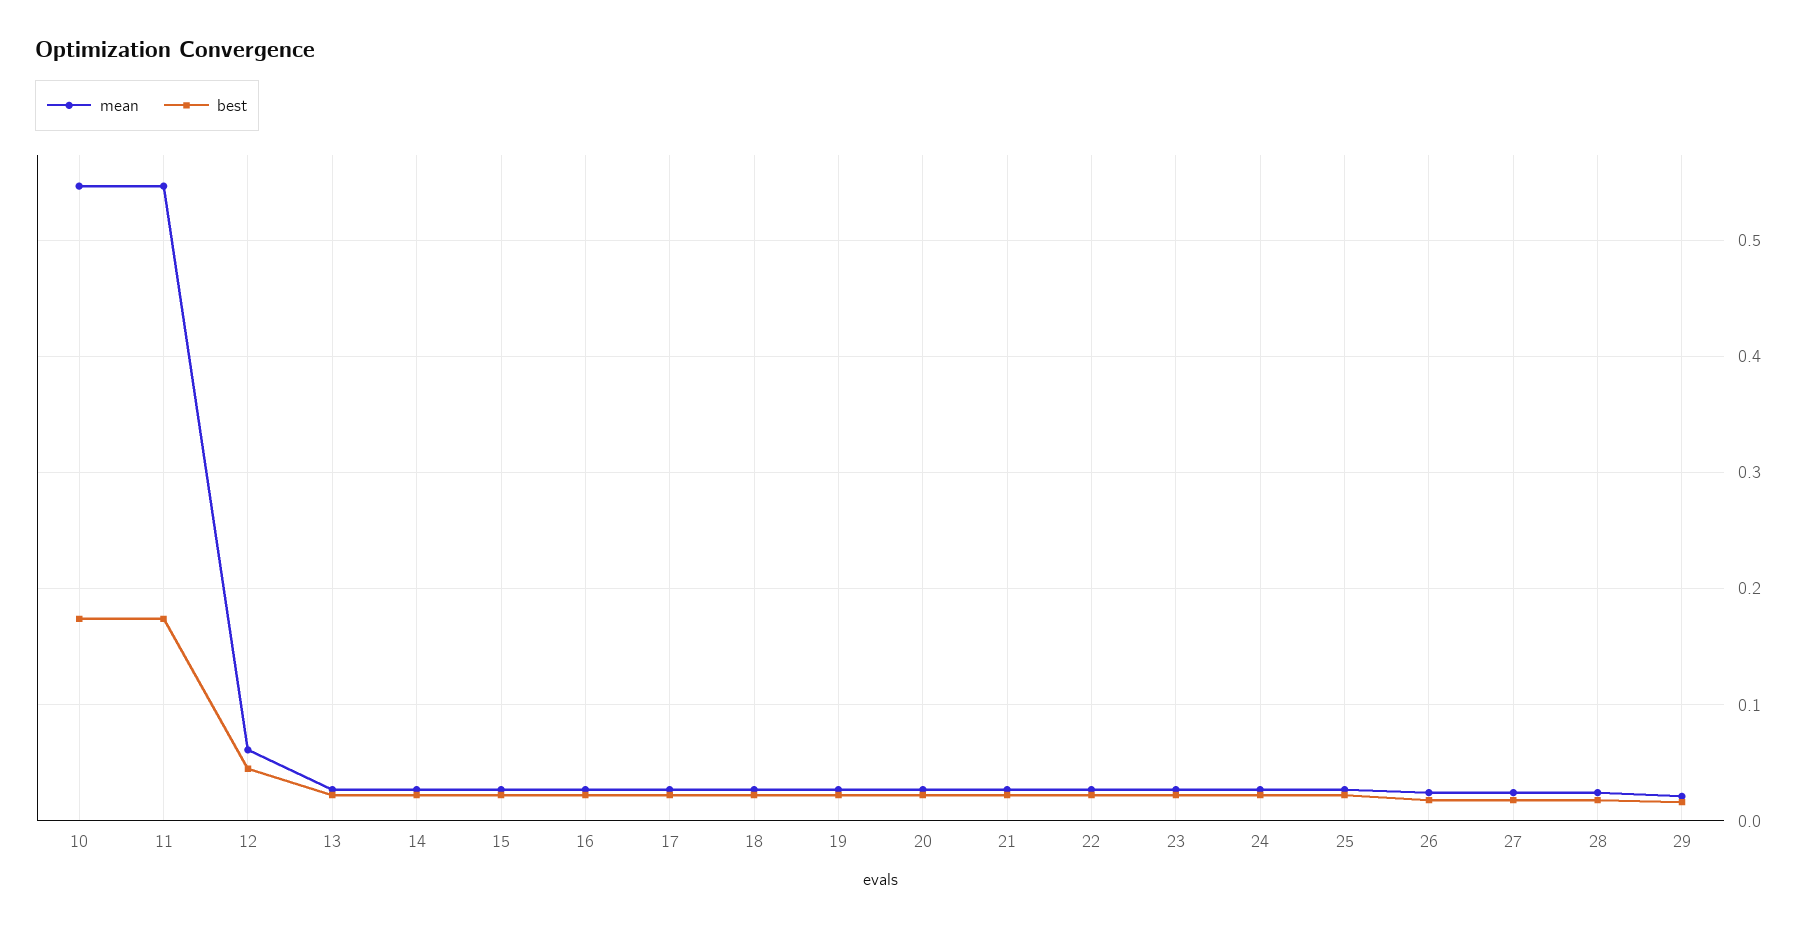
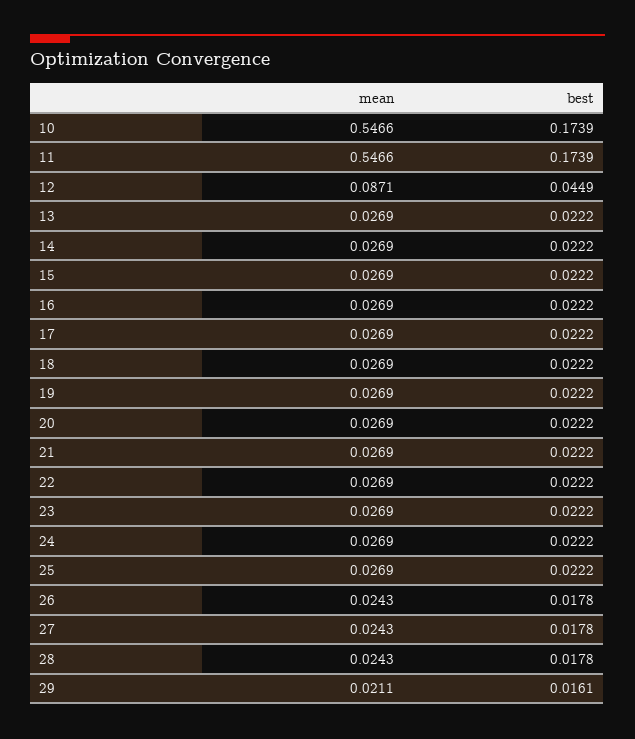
  {
    "mean": {
      "10": 0.5466,
      "11": 0.5466,
-     "12": 0.06,
+     "12": 0.0871,
      "13": 0.0269,
      "14": 0.0269,
      "15": 0.0269,
      "16": 0.0269,
      "17": 0.0269,
      "18": 0.0269,
      "19": 0.0269,
      "20": 0.0269,
      "21": 0.0269,
      "22": 0.0269,
      "23": 0.0269,
      "24": 0.0269,
      "25": 0.0269,
      "26": 0.0243,
      "27": 0.0243,
      "28": 0.0243,
      "29": 0.0211
    },
    "best": {
      "10": 0.1739,
      "11": 0.1739,
      "12": 0.0449,
      "13": 0.0222,
      "14": 0.0222,
      "15": 0.0222,
      "16": 0.0222,
      "17": 0.0222,
      "18": 0.0222,
      "19": 0.0222,
      "20": 0.0222,
      "21": 0.0222,
      "22": 0.0222,
      "23": 0.0222,
      "24": 0.0222,
      "25": 0.0222,
      "26": 0.0178,
      "27": 0.0178,
      "28": 0.0178,
      "29": 0.0161
    }
  }

